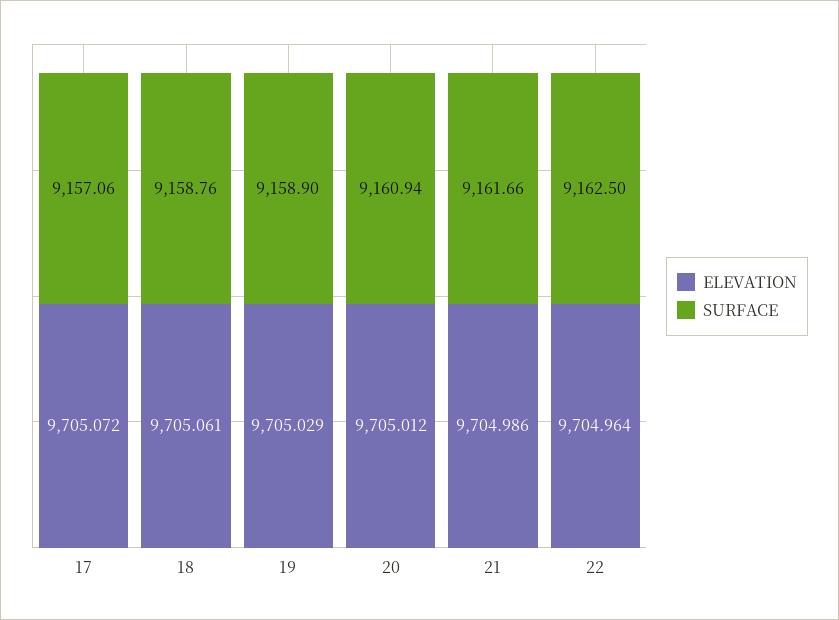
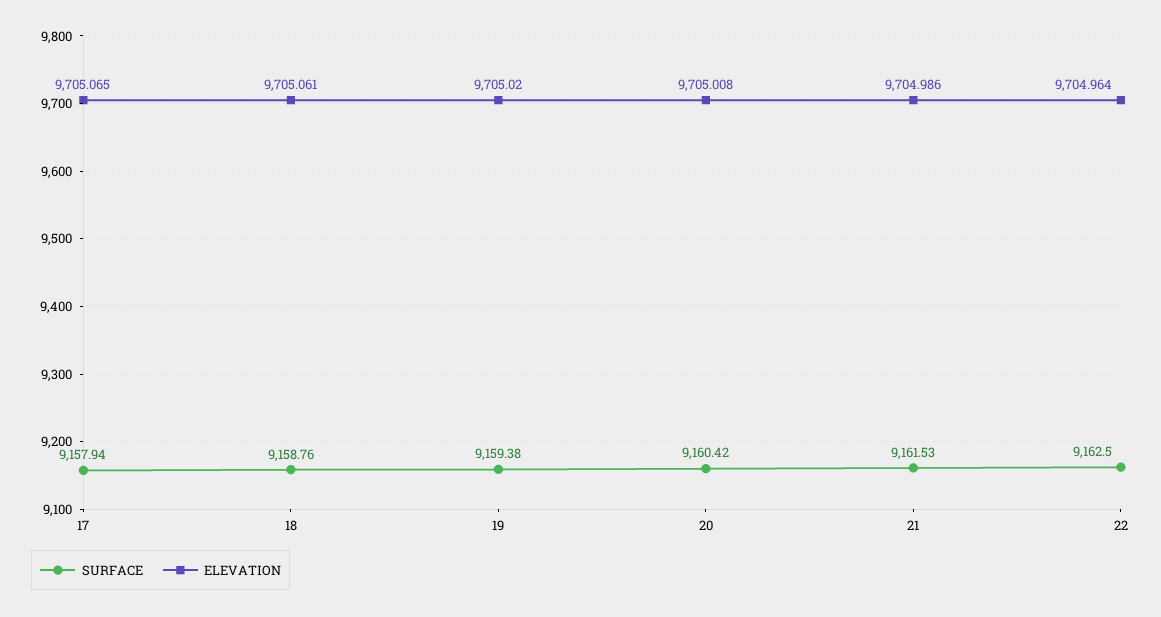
  {
    "ELEVATION": {
-     "17": 9705.072,
+     "17": 9705.065,
      "18": 9705.061,
-     "19": 9705.029,
+     "19": 9705.02,
-     "20": 9705.012,
+     "20": 9705.008,
      "21": 9704.986,
      "22": 9704.964
    },
    "SURFACE": {
-     "17": 9157.06,
+     "17": 9157.94,
      "18": 9158.76,
-     "19": 9158.9,
+     "19": 9159.38,
-     "20": 9160.94,
+     "20": 9160.42,
-     "21": 9161.66,
+     "21": 9161.53,
      "22": 9162.5
    }
  }

